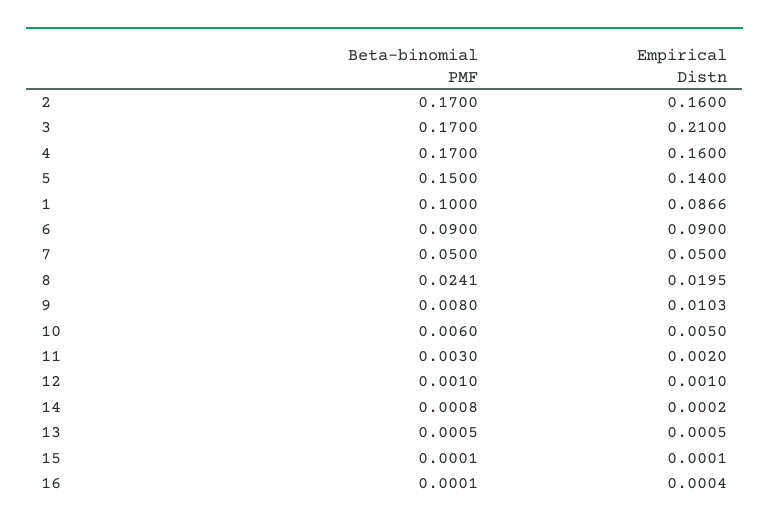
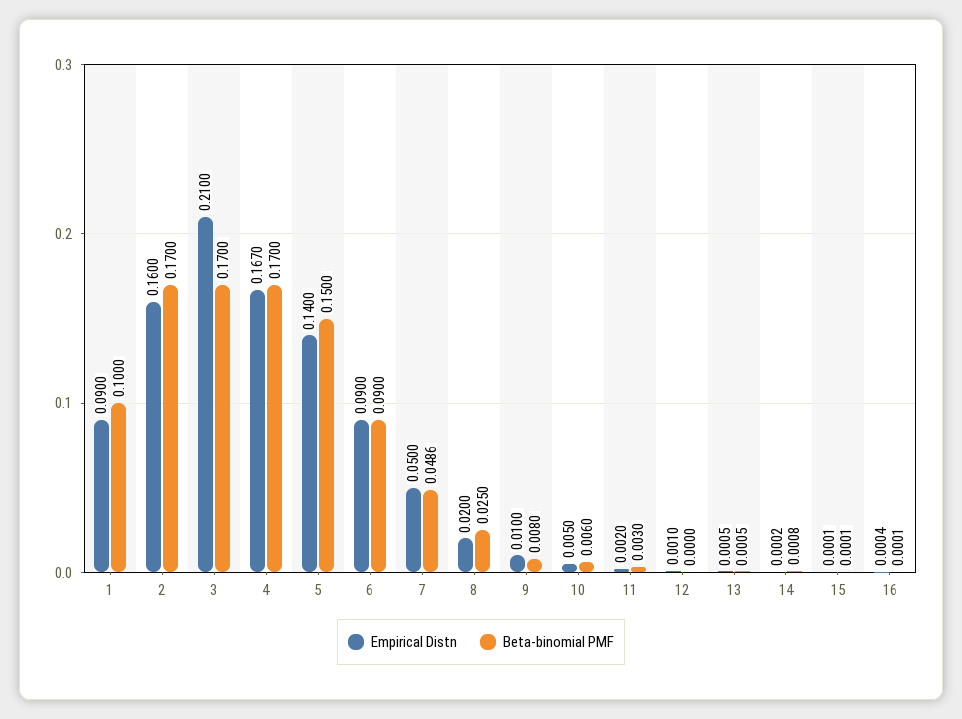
  {
    "Beta-binomial PMF": {
      "2": 0.17,
      "3": 0.17,
      "4": 0.17,
      "5": 0.15,
      "1": 0.1,
      "6": 0.09,
-     "7": 0.05,
+     "7": 0.0486,
-     "8": 0.0241,
+     "8": 0.025,
      "9": 0.008,
      "10": 0.006,
      "11": 0.003,
-     "12": 0.001,
+     "12": 0,
      "14": 0.0008,
      "13": 0.0005,
      "15": 0.0001,
      "16": 0.0001
    },
    "Empirical Distn": {
      "2": 0.16,
      "3": 0.21,
-     "4": 0.16,
+     "4": 0.167,
      "5": 0.14,
-     "1": 0.0866,
+     "1": 0.09,
      "6": 0.09,
      "7": 0.05,
-     "8": 0.0195,
+     "8": 0.02,
-     "9": 0.0103,
+     "9": 0.01,
      "10": 0.005,
      "11": 0.002,
      "12": 0.001,
      "14": 0.0002,
      "13": 0.0005,
      "15": 0.0001,
      "16": 0.0004
    }
  }

